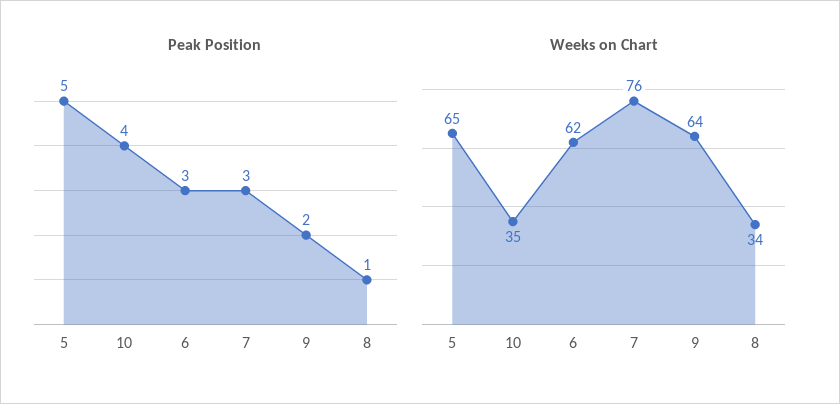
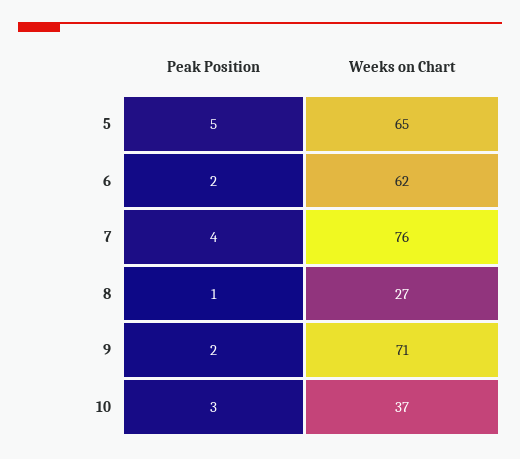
  {
    "Peak Position": {
      "5": 5,
-     "10": 4,
+     "10": 3,
-     "6": 3,
+     "6": 2,
-     "7": 3,
+     "7": 4,
      "9": 2,
      "8": 1
    },
    "Weeks on Chart": {
      "5": 65,
-     "10": 35,
+     "10": 37,
      "6": 62,
      "7": 76,
-     "9": 64,
+     "9": 71,
-     "8": 34
+     "8": 27
    }
  }

